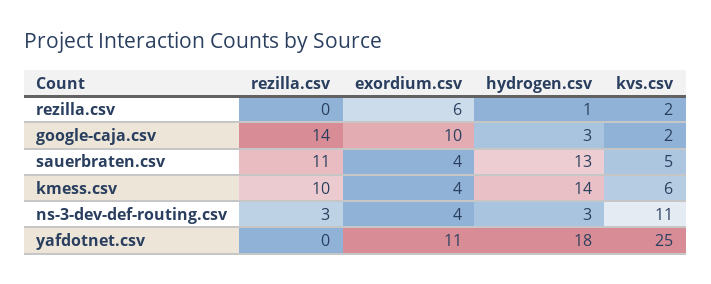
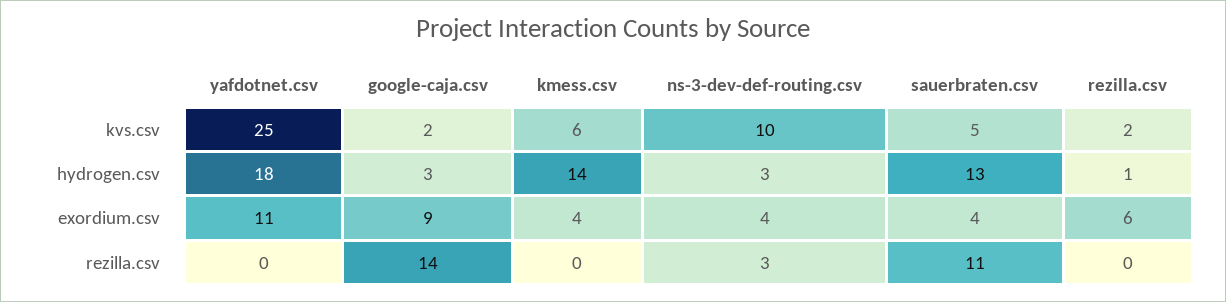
  {
    "rezilla.csv": {
      "rezilla.csv": 0,
      "google-caja.csv": 14,
      "sauerbraten.csv": 11,
-     "kmess.csv": 10,
+     "kmess.csv": 0,
      "ns-3-dev-def-routing.csv": 3,
      "yafdotnet.csv": 0
    },
    "exordium.csv": {
      "rezilla.csv": 6,
-     "google-caja.csv": 10,
+     "google-caja.csv": 9,
      "sauerbraten.csv": 4,
      "kmess.csv": 4,
      "ns-3-dev-def-routing.csv": 4,
      "yafdotnet.csv": 11
    },
    "hydrogen.csv": {
      "rezilla.csv": 1,
      "google-caja.csv": 3,
      "sauerbraten.csv": 13,
      "kmess.csv": 14,
      "ns-3-dev-def-routing.csv": 3,
      "yafdotnet.csv": 18
    },
    "kvs.csv": {
      "rezilla.csv": 2,
      "google-caja.csv": 2,
      "sauerbraten.csv": 5,
      "kmess.csv": 6,
-     "ns-3-dev-def-routing.csv": 11,
+     "ns-3-dev-def-routing.csv": 10,
      "yafdotnet.csv": 25
    }
  }

